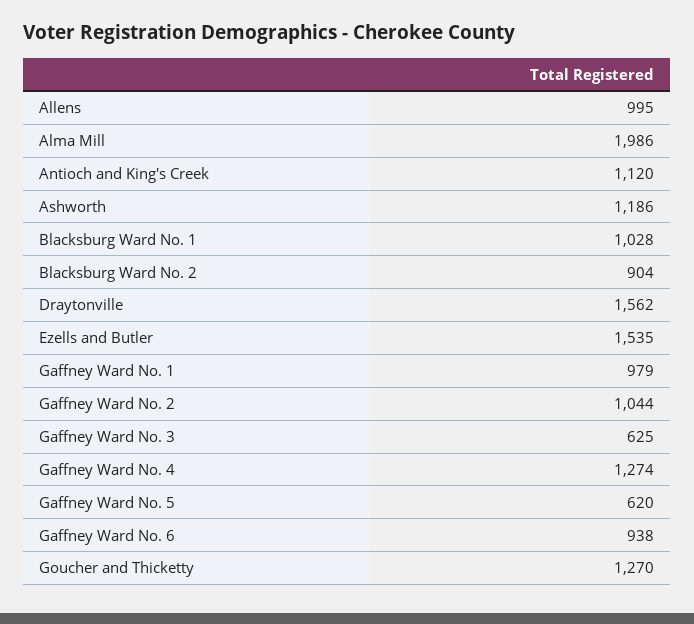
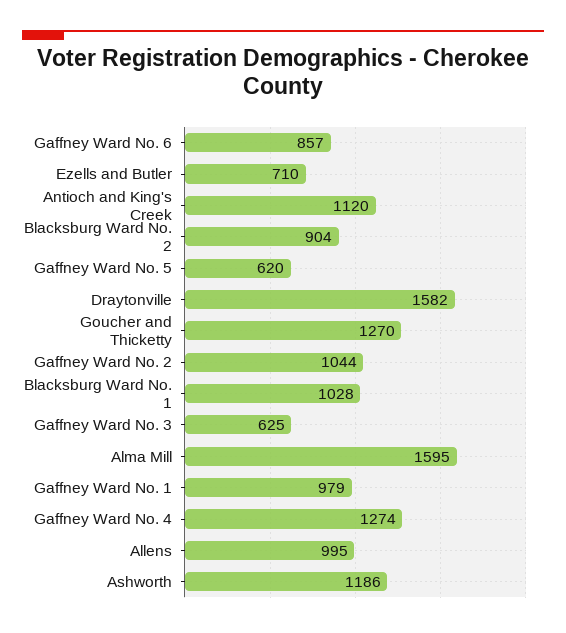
  {
    "Allens": 995,
-   "Alma Mill": 1986,
+   "Alma Mill": 1595,
    "Antioch and King's Creek": 1120,
    "Ashworth": 1186,
    "Blacksburg Ward No. 1": 1028,
    "Blacksburg Ward No. 2": 904,
-   "Draytonville": 1562,
+   "Draytonville": 1582,
-   "Ezells and Butler": 1535,
+   "Ezells and Butler": 710,
    "Gaffney Ward No. 1": 979,
    "Gaffney Ward No. 2": 1044,
    "Gaffney Ward No. 3": 625,
    "Gaffney Ward No. 4": 1274,
    "Gaffney Ward No. 5": 620,
-   "Gaffney Ward No. 6": 938,
+   "Gaffney Ward No. 6": 857,
    "Goucher and Thicketty": 1270
  }

